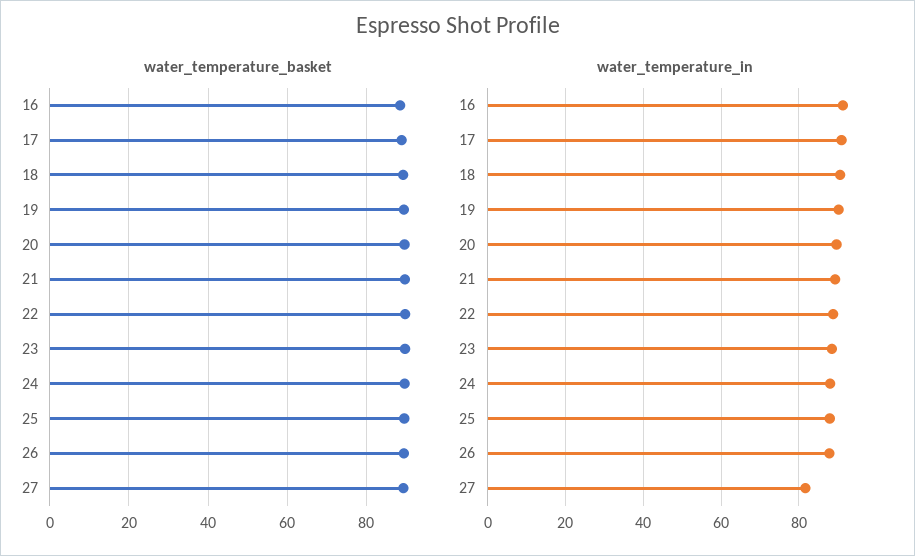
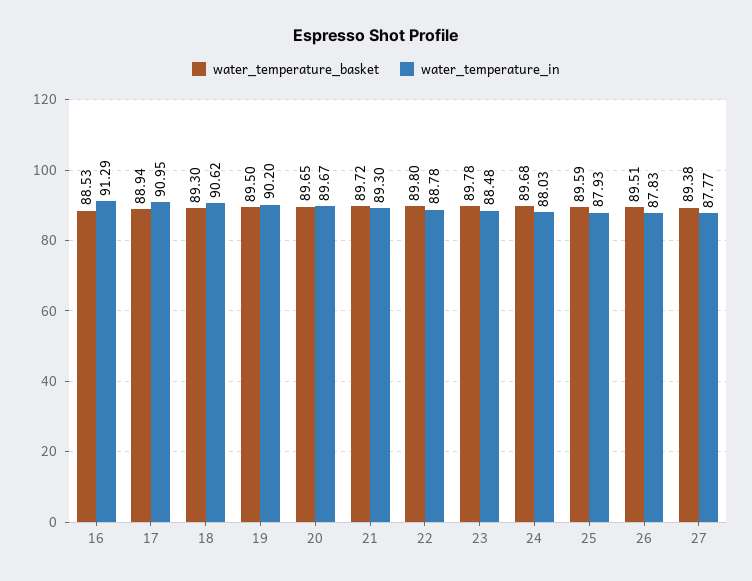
  {
    "water_temperature_basket": {
      "16": 88.53,
      "17": 88.94,
      "18": 89.3,
      "19": 89.5,
      "20": 89.65,
      "21": 89.72,
      "22": 89.8,
      "23": 89.78,
      "24": 89.68,
      "25": 89.59,
      "26": 89.51,
      "27": 89.38
    },
    "water_temperature_in": {
      "16": 91.29,
      "17": 90.95,
      "18": 90.62,
      "19": 90.2,
      "20": 89.67,
      "21": 89.3,
      "22": 88.78,
      "23": 88.48,
      "24": 88.03,
      "25": 87.93,
      "26": 87.83,
-     "27": 82
+     "27": 87.77
    }
  }

